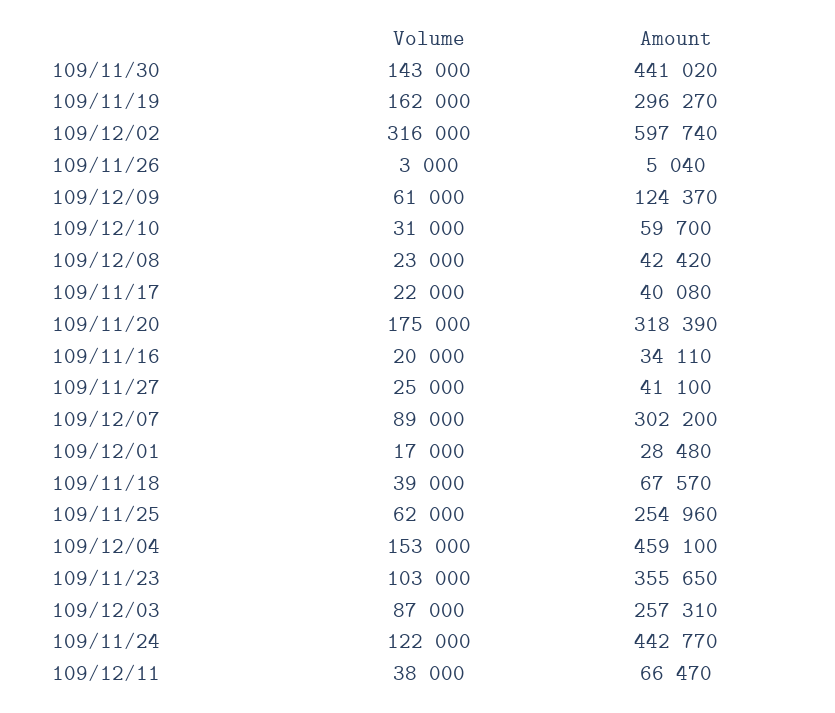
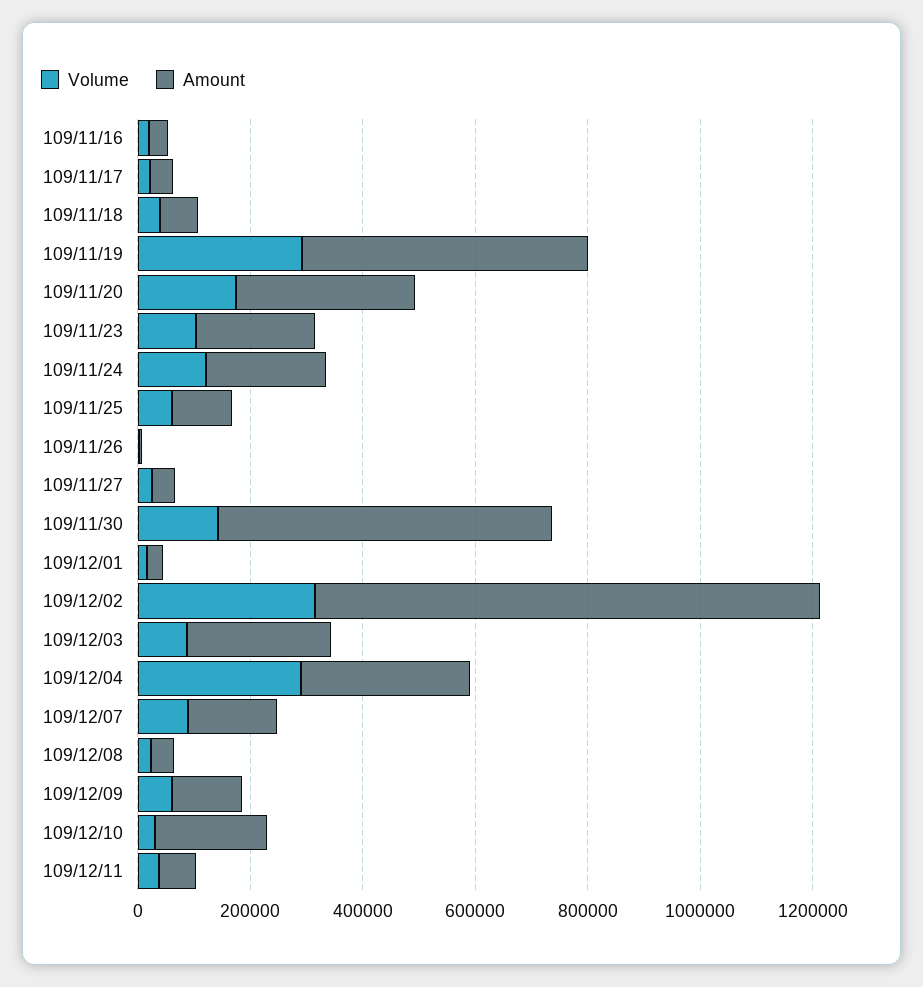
  {
    "Volume": {
      "109/11/30": 143000,
-     "109/11/19": 162000,
+     "109/11/19": 300000,
      "109/12/02": 316000,
      "109/11/26": 3000,
      "109/12/09": 61000,
      "109/12/10": 31000,
      "109/12/08": 23000,
      "109/11/17": 22000,
      "109/11/20": 175000,
      "109/11/16": 20000,
      "109/11/27": 25000,
      "109/12/07": 89000,
      "109/12/01": 17000,
      "109/11/18": 39000,
      "109/11/25": 62000,
-     "109/12/04": 153000,
+     "109/12/04": 300000,
      "109/11/23": 103000,
      "109/12/03": 87000,
      "109/11/24": 122000,
      "109/12/11": 38000
    },
    "Amount": {
-     "109/11/30": 441020,
+     "109/11/30": 600000,
-     "109/11/19": 296270,
+     "109/11/19": 500000,
-     "109/12/02": 597740,
+     "109/12/02": 900000,
      "109/11/26": 5040,
      "109/12/09": 124370,
-     "109/12/10": 59700,
+     "109/12/10": 200000,
      "109/12/08": 42420,
      "109/11/17": 40080,
      "109/11/20": 318390,
      "109/11/16": 34110,
      "109/11/27": 41100,
-     "109/12/07": 302200,
+     "109/12/07": 150000,
      "109/12/01": 28480,
      "109/11/18": 67570,
-     "109/11/25": 254960,
+     "109/11/25": 100000,
-     "109/12/04": 459100,
+     "109/12/04": 300000,
-     "109/11/23": 355650,
+     "109/11/23": 200000,
      "109/12/03": 257310,
-     "109/11/24": 442770,
+     "109/11/24": 200000,
      "109/12/11": 66470
    }
  }

